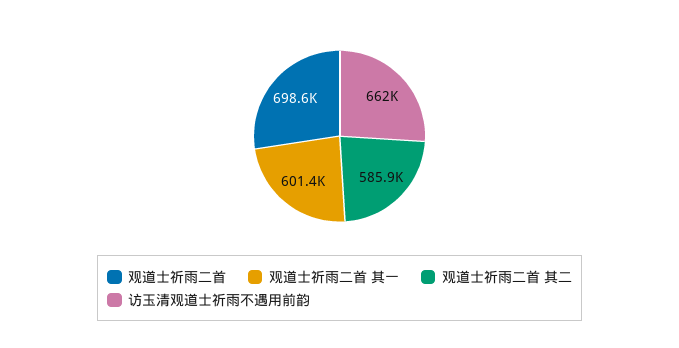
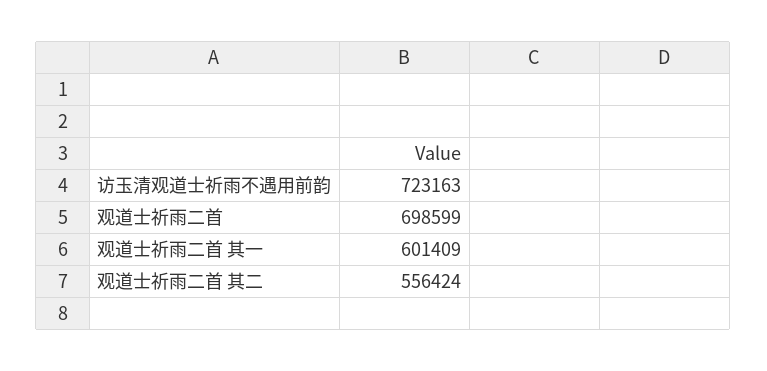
  {
    "观道士祈雨二首": 698599,
    "观道士祈雨二首 其一": 601409,
-   "观道士祈雨二首 其二": 585900,
+   "观道士祈雨二首 其二": 556424,
-   "访玉清观道士祈雨不遇用前韵": 662000
+   "访玉清观道士祈雨不遇用前韵": 723163
  }

